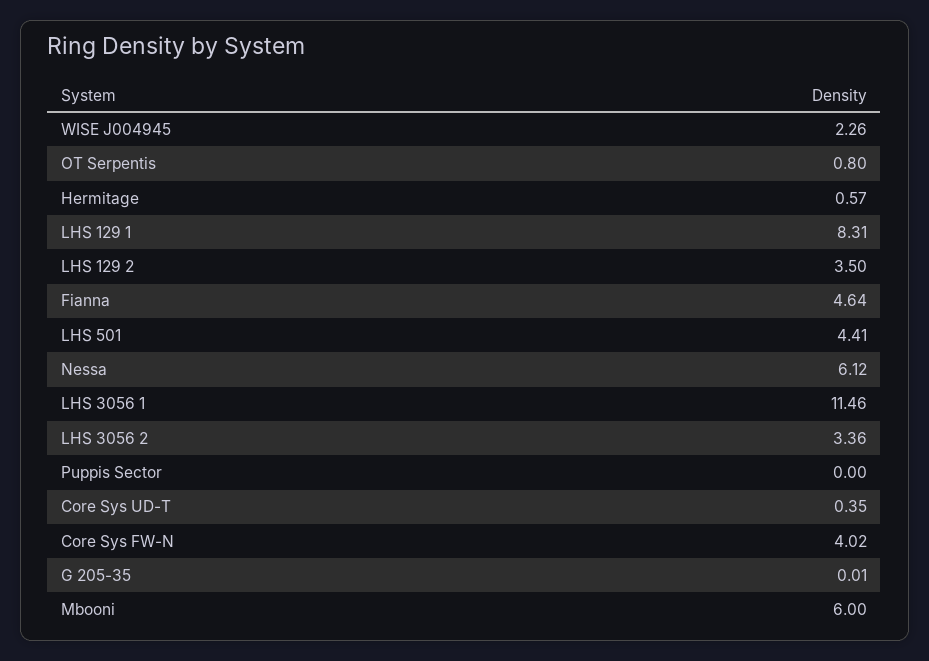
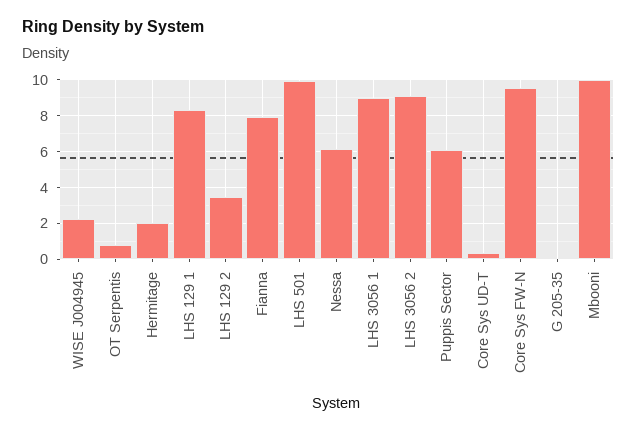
  {
    "WISE J004945": 2.26,
    "OT Serpentis": 0.8,
-   "Hermitage": 0.57,
+   "Hermitage": 2,
    "LHS 129 1": 8.31,
    "LHS 129 2": 3.5,
-   "Fianna": 4.64,
+   "Fianna": 8,
-   "LHS 501": 4.41,
+   "LHS 501": 10,
    "Nessa": 6.12,
-   "LHS 3056 1": 11.46,
+   "LHS 3056 1": 9,
-   "LHS 3056 2": 3.36,
+   "LHS 3056 2": 9,
-   "Puppis Sector": 0,
+   "Puppis Sector": 6,
    "Core Sys UD-T": 0.35,
-   "Core Sys FW-N": 4.02,
+   "Core Sys FW-N": 9.5,
    "G 205-35": 0.01,
-   "Mbooni": 6
+   "Mbooni": 10
  }

